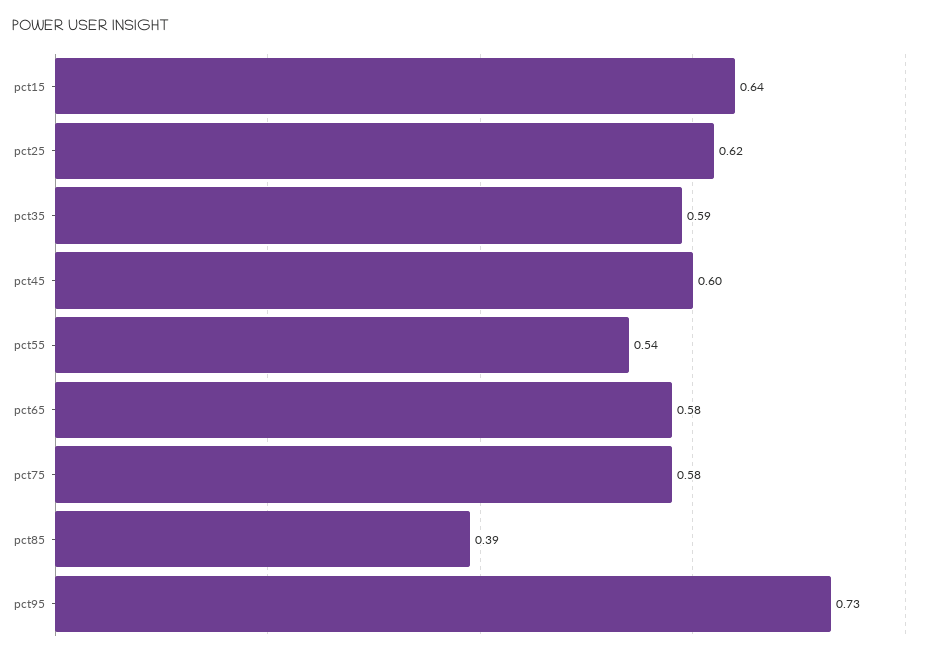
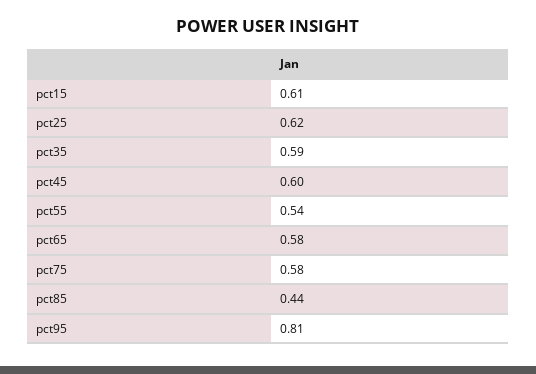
  {
-   "pct15": 0.64,
+   "pct15": 0.61,
    "pct25": 0.62,
    "pct35": 0.59,
    "pct45": 0.6,
    "pct55": 0.54,
    "pct65": 0.58,
    "pct75": 0.58,
-   "pct85": 0.39,
+   "pct85": 0.44,
-   "pct95": 0.73
+   "pct95": 0.81
  }

